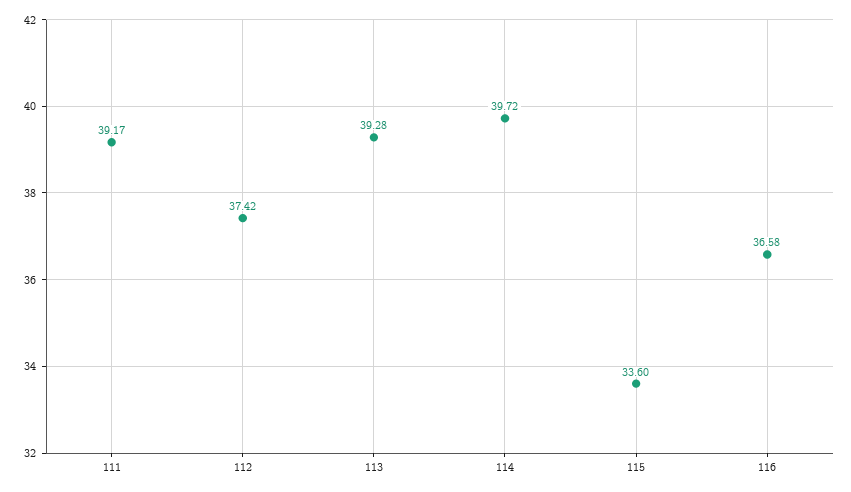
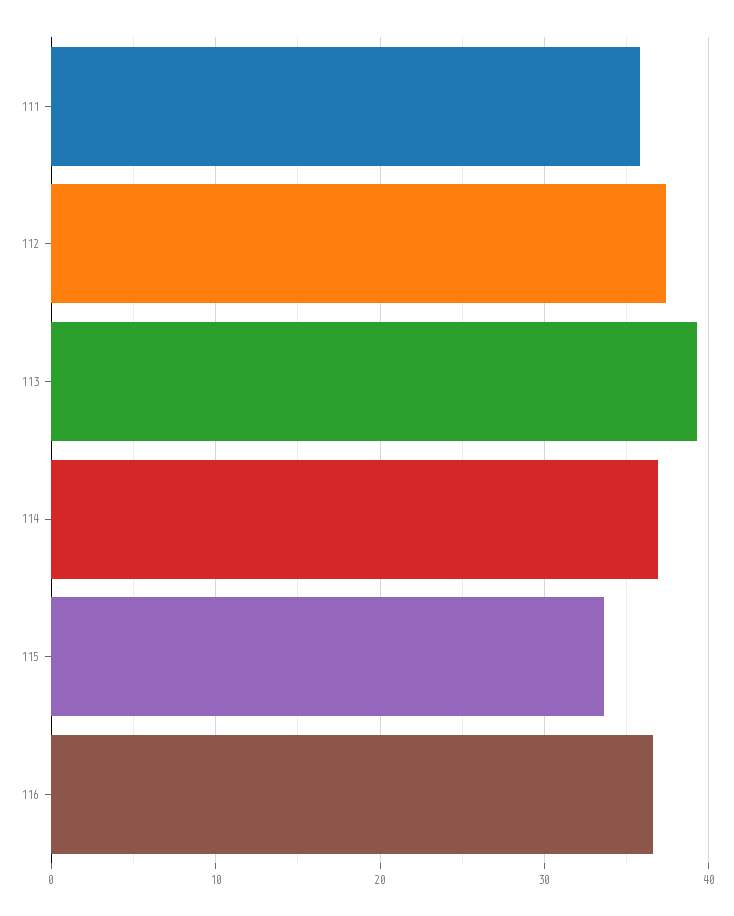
  {
-   "111": 39.17,
+   "111": 36,
    "112": 37.42,
    "113": 39.28,
-   "114": 39.72,
+   "114": 37,
    "115": 33.6,
    "116": 36.58
  }

